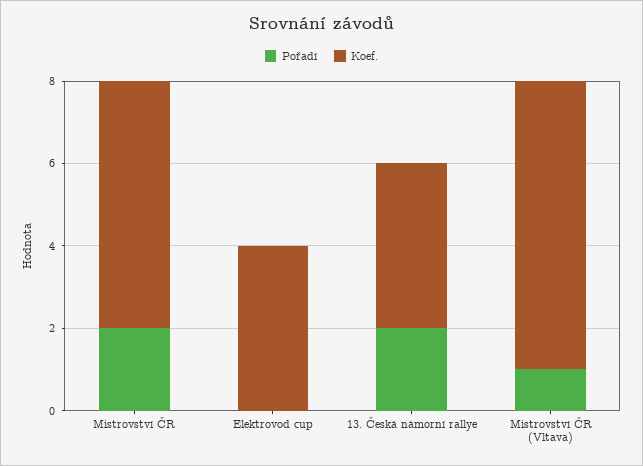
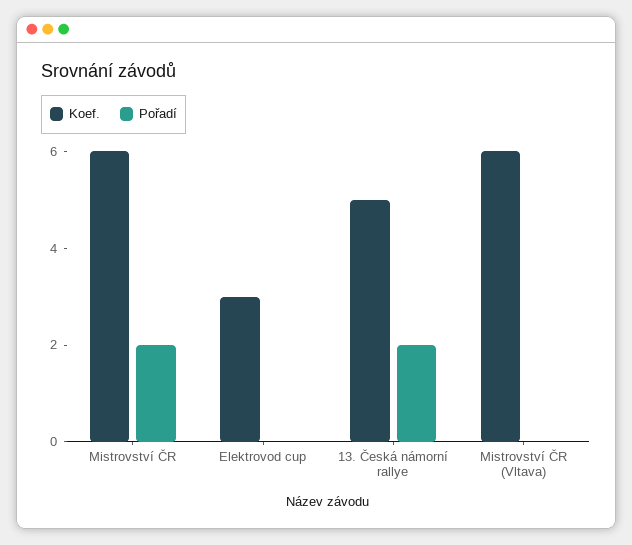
  {
    "Pořadí": {
      "Mistrovství ČR": 2,
      "Elektrovod cup": 0,
      "13. Česká námorní rallye": 2,
-     "Mistrovství ČR (Vltava)": 1
+     "Mistrovství ČR (Vltava)": 0
    },
    "Koef.": {
      "Mistrovství ČR": 6,
-     "Elektrovod cup": 4,
+     "Elektrovod cup": 3,
-     "13. Česká námorní rallye": 4,
+     "13. Česká námorní rallye": 5,
-     "Mistrovství ČR (Vltava)": 7
+     "Mistrovství ČR (Vltava)": 6
    }
  }

